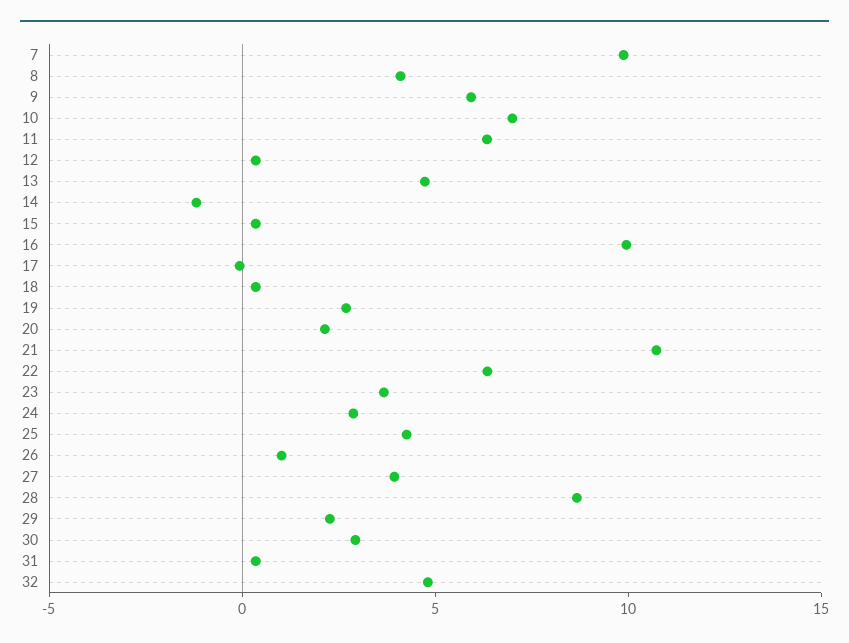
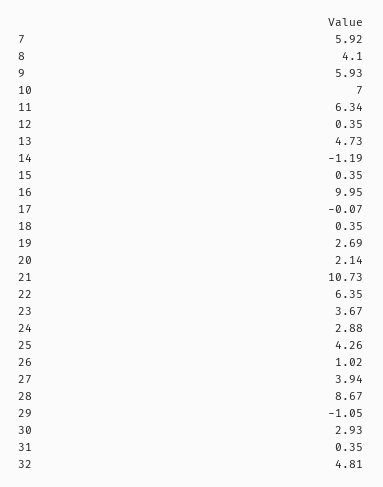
  {
-   "7": 10,
+   "7": 5.92,
    "8": 4.1,
    "9": 5.93,
    "10": 7,
    "11": 6.34,
    "12": 0.35,
    "13": 4.73,
    "14": -1.19,
    "15": 0.35,
    "16": 9.95,
    "17": -0.07,
    "18": 0.35,
    "19": 2.69,
    "20": 2.14,
    "21": 10.73,
    "22": 6.35,
    "23": 3.67,
    "24": 2.88,
    "25": 4.26,
    "26": 1.02,
    "27": 3.94,
    "28": 8.67,
-   "29": 2,
+   "29": -1.05,
    "30": 2.93,
    "31": 0.35,
    "32": 4.81
  }

